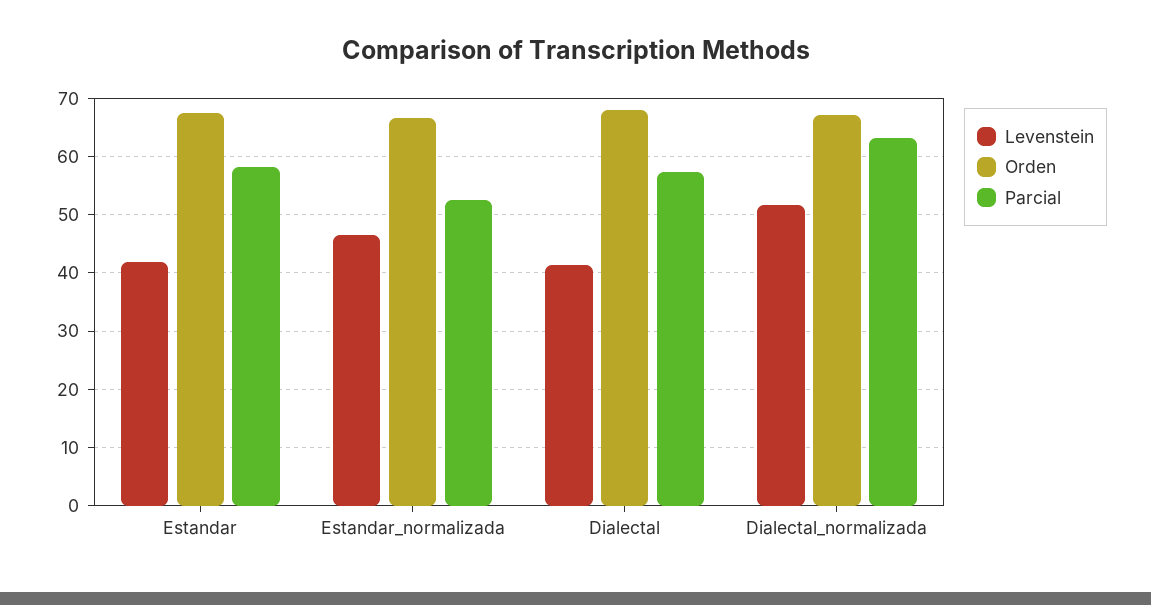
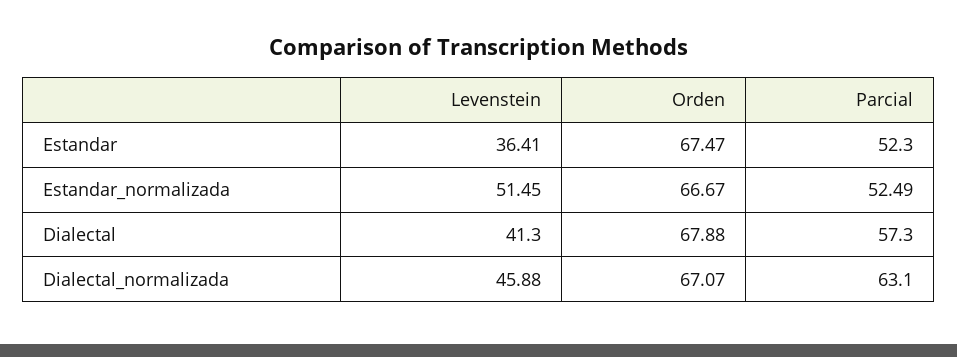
  {
    "Levenstein": {
-     "Estandar": 42,
+     "Estandar": 36.41,
-     "Estandar_normalizada": 46,
+     "Estandar_normalizada": 51.45,
      "Dialectal": 41.3,
-     "Dialectal_normalizada": 52
+     "Dialectal_normalizada": 45.88
    },
    "Orden": {
      "Estandar": 67.47,
      "Estandar_normalizada": 66.67,
      "Dialectal": 67.88,
      "Dialectal_normalizada": 67.07
    },
    "Parcial": {
-     "Estandar": 58,
+     "Estandar": 52.3,
      "Estandar_normalizada": 52.49,
      "Dialectal": 57.3,
      "Dialectal_normalizada": 63.1
    }
  }

